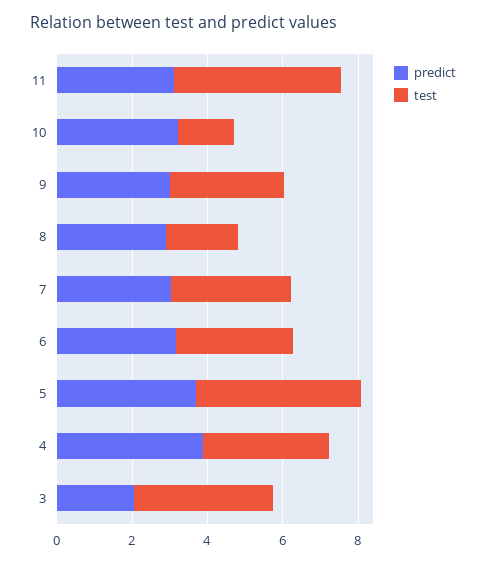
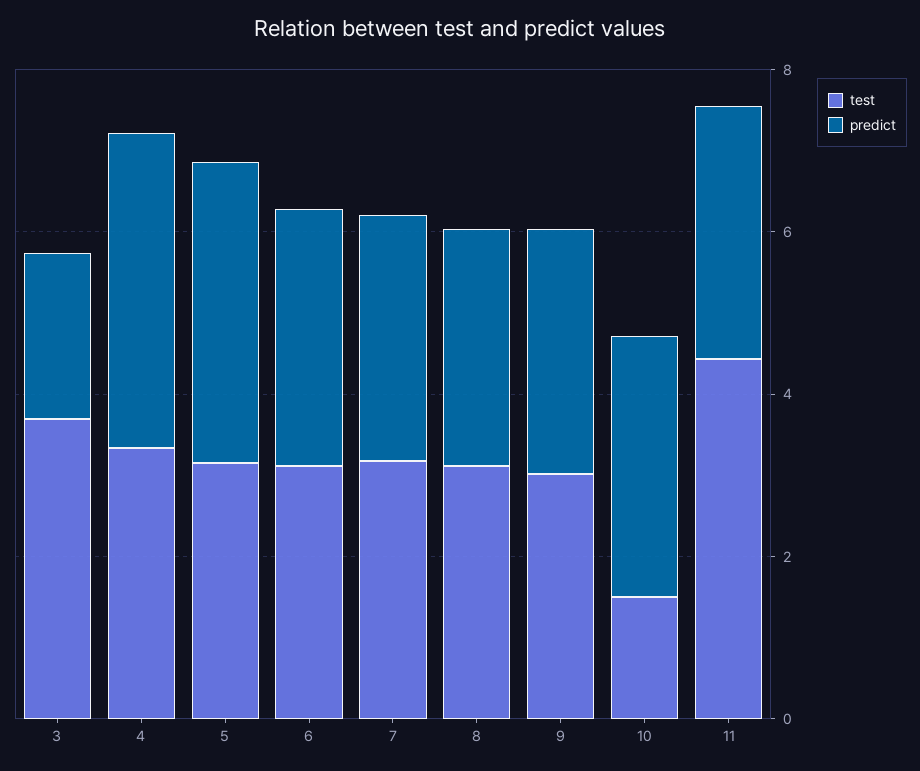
  {
    "predict": {
      "11": 3,
      "10": 3,
      "9": 3,
      "8": 3,
      "7": 3,
      "6": 3,
      "5": 3.5,
      "4": 4,
      "3": 2
    },
    "test": {
      "11": 4.5,
      "10": 1.5,
      "9": 3,
-     "8": 2,
+     "8": 3,
      "7": 3,
      "6": 3,
-     "5": 4.5,
+     "5": 3,
      "4": 3.5,
      "3": 3.5
    }
  }

